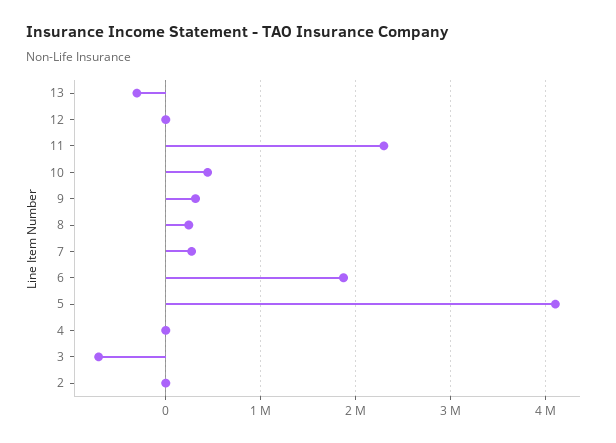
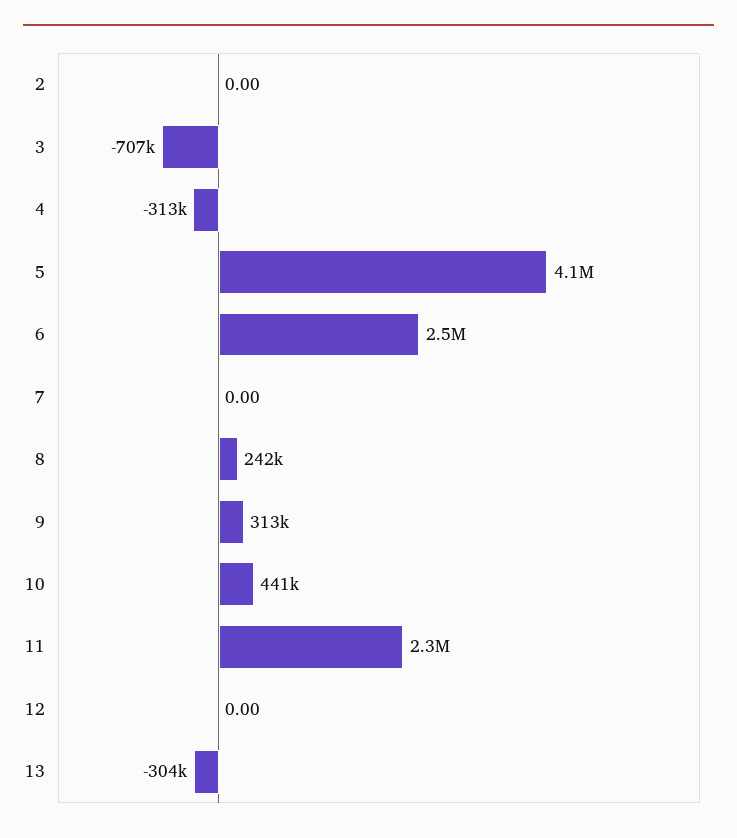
  {
    "13": -304000,
    "12": 0,
    "11": 2300000,
    "10": 441000,
    "9": 313000,
    "8": 242000,
-   "7": 300000,
+   "7": 0,
-   "6": 1900000,
+   "6": 2500000,
    "5": 4100000,
-   "4": 0,
+   "4": -313000,
    "3": -707000,
    "2": 0
  }

